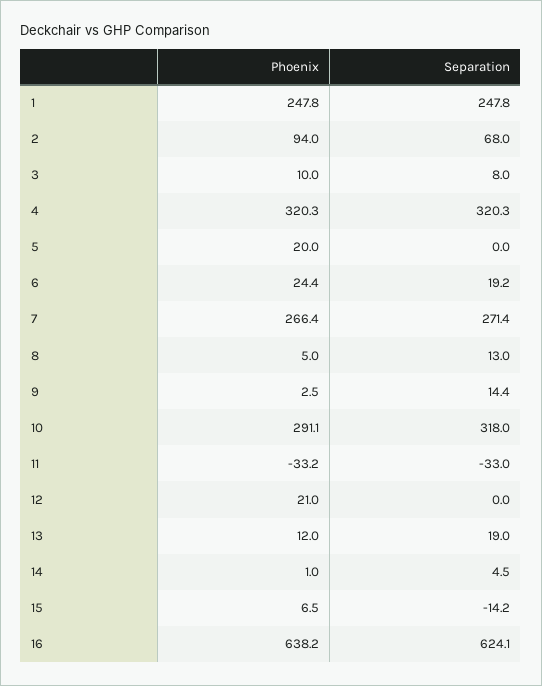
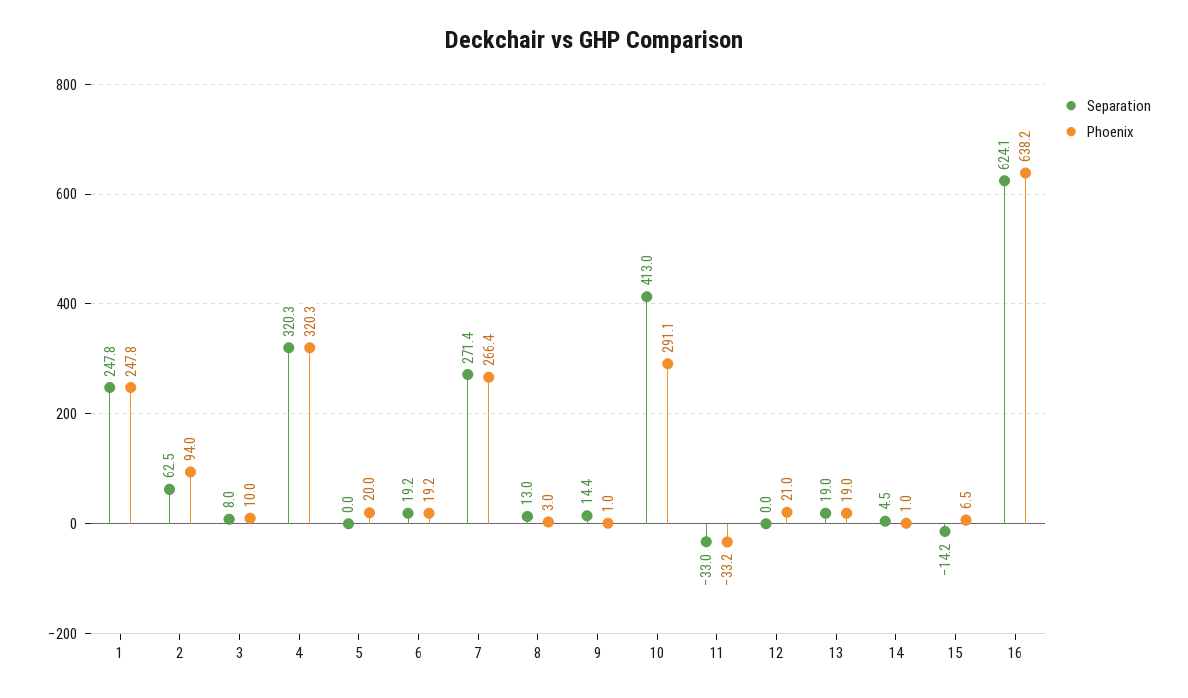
  {
    "Phoenix": {
      "1": 247.8,
      "2": 94,
      "3": 10,
      "4": 320.3,
      "5": 20,
-     "6": 24.4,
+     "6": 19.2,
      "7": 266.4,
-     "8": 5,
+     "8": 3,
-     "9": 2.5,
+     "9": 1,
      "10": 291.1,
      "11": -33.2,
      "12": 21,
-     "13": 12,
+     "13": 19,
      "14": 1,
      "15": 6.5,
      "16": 638.2
    },
    "Separation": {
      "1": 247.8,
-     "2": 68,
+     "2": 62.5,
      "3": 8,
      "4": 320.3,
      "5": 0,
      "6": 19.2,
      "7": 271.4,
      "8": 13,
      "9": 14.4,
-     "10": 318,
+     "10": 413,
      "11": -33,
      "12": 0,
      "13": 19,
      "14": 4.5,
      "15": -14.2,
      "16": 624.1
    }
  }

